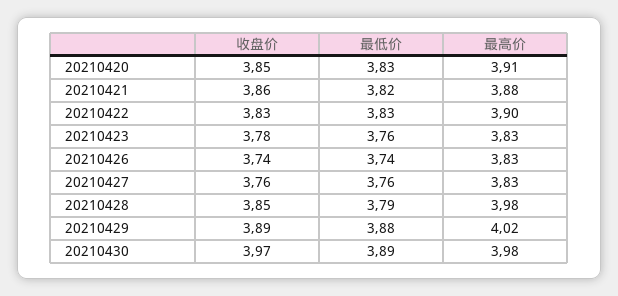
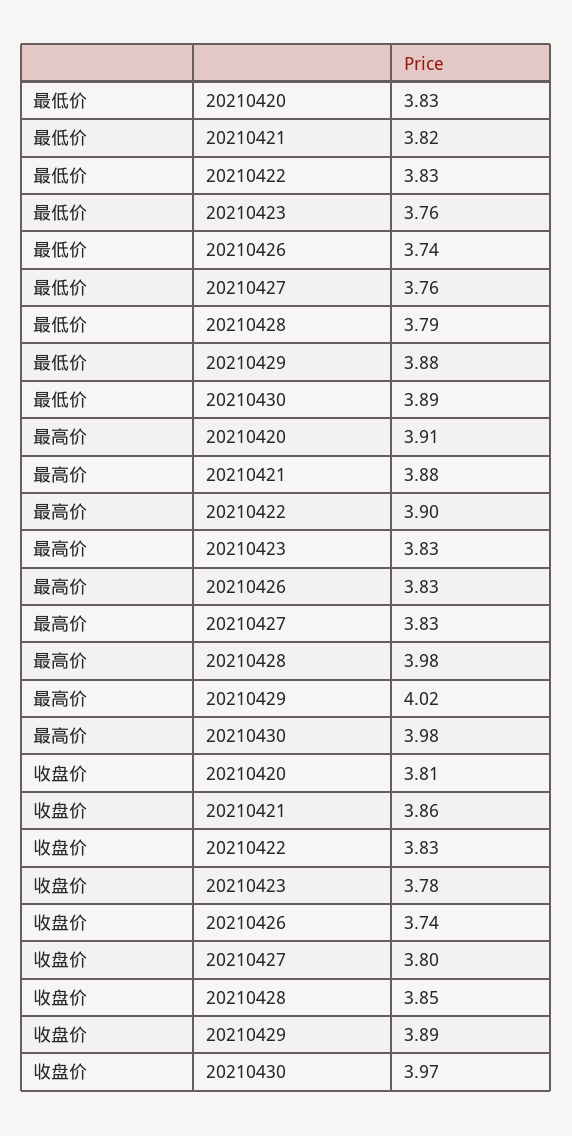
  {
    "收盘价": {
-     "20210420": 3.85,
+     "20210420": 3.81,
      "20210421": 3.86,
      "20210422": 3.83,
      "20210423": 3.78,
      "20210426": 3.74,
-     "20210427": 3.76,
+     "20210427": 3.8,
      "20210428": 3.85,
      "20210429": 3.89,
      "20210430": 3.97
    },
    "最低价": {
      "20210420": 3.83,
      "20210421": 3.82,
      "20210422": 3.83,
      "20210423": 3.76,
      "20210426": 3.74,
      "20210427": 3.76,
      "20210428": 3.79,
      "20210429": 3.88,
      "20210430": 3.89
    },
    "最高价": {
      "20210420": 3.91,
      "20210421": 3.88,
      "20210422": 3.9,
      "20210423": 3.83,
      "20210426": 3.83,
      "20210427": 3.83,
      "20210428": 3.98,
      "20210429": 4.02,
      "20210430": 3.98
    }
  }

